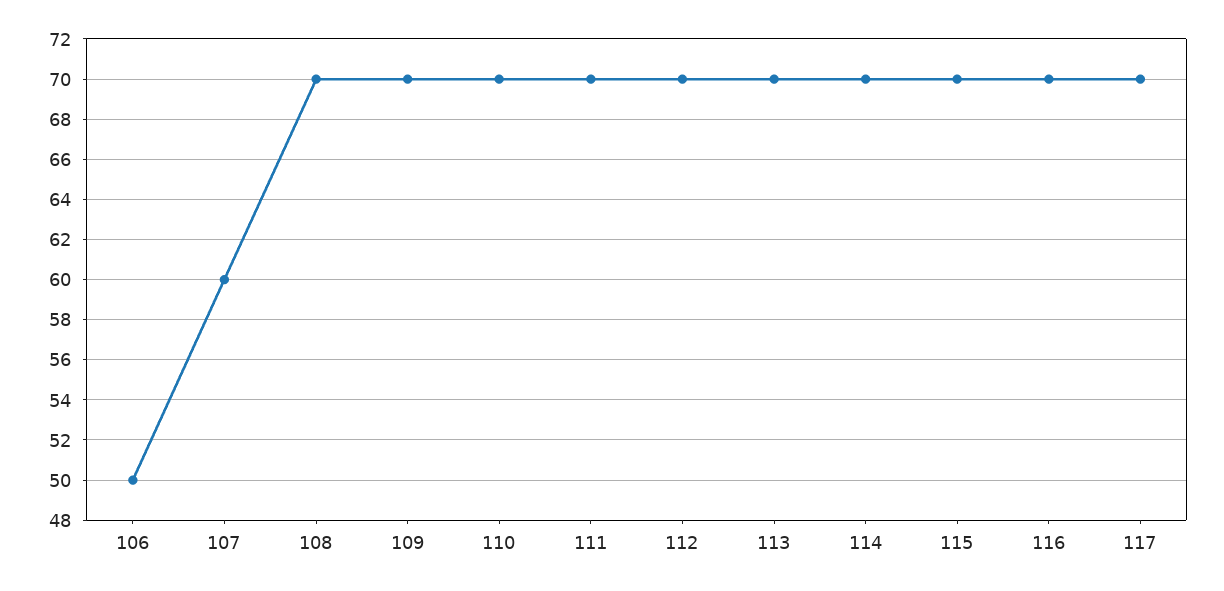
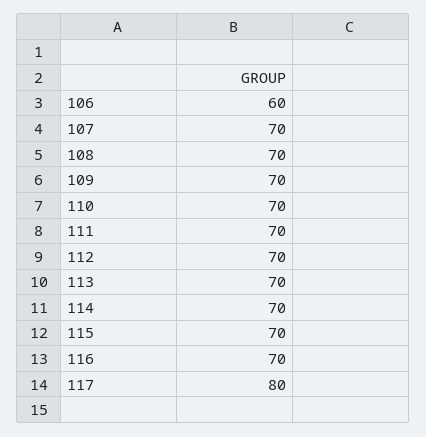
  {
-   "106": 50,
+   "106": 60,
-   "107": 60,
+   "107": 70,
    "108": 70,
    "109": 70,
    "110": 70,
    "111": 70,
    "112": 70,
    "113": 70,
    "114": 70,
    "115": 70,
    "116": 70,
-   "117": 70
+   "117": 80
  }

